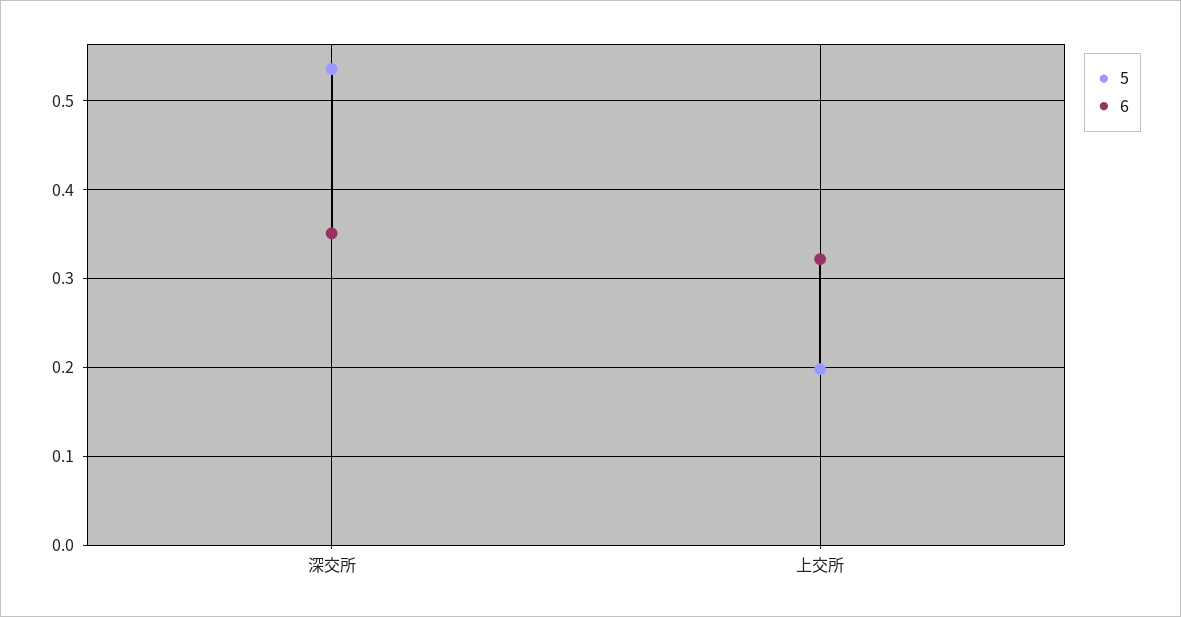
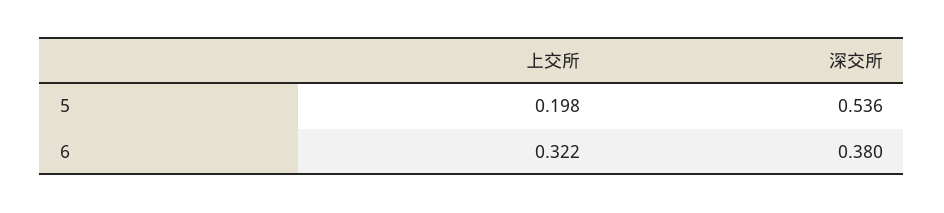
  {
    "5": {
      "深交所": 0.536,
      "上交所": 0.198
    },
    "6": {
-     "深交所": 0.35,
+     "深交所": 0.38,
      "上交所": 0.322
    }
  }

